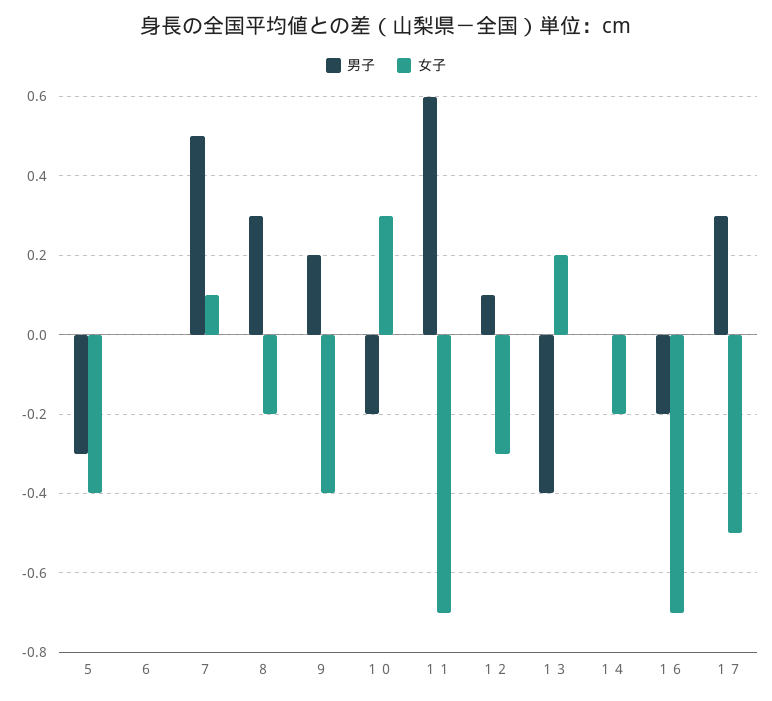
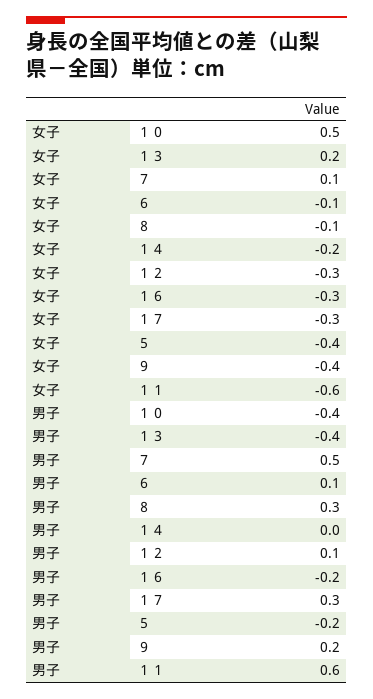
  {
    "男子": {
-     "５": -0.3,
+     "５": -0.2,
-     "６": 0,
+     "６": 0.1,
      "７": 0.5,
      "８": 0.3,
      "９": 0.2,
-     "１０": -0.2,
+     "１０": -0.4,
      "１１": 0.6,
      "１２": 0.1,
      "１３": -0.4,
      "１４": 0,
      "１６": -0.2,
      "１７": 0.3
    },
    "女子": {
      "５": -0.4,
-     "６": 0,
+     "６": -0.1,
      "７": 0.1,
-     "８": -0.2,
+     "８": -0.1,
      "９": -0.4,
-     "１０": 0.3,
+     "１０": 0.5,
-     "１１": -0.7,
+     "１１": -0.6,
      "１２": -0.3,
      "１３": 0.2,
      "１４": -0.2,
-     "１６": -0.7,
+     "１６": -0.3,
-     "１７": -0.5
+     "１７": -0.3
    }
  }

